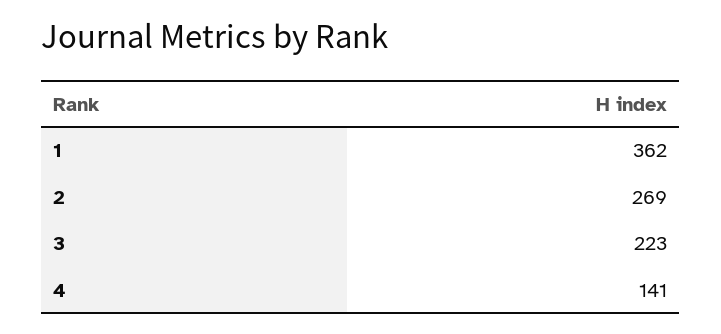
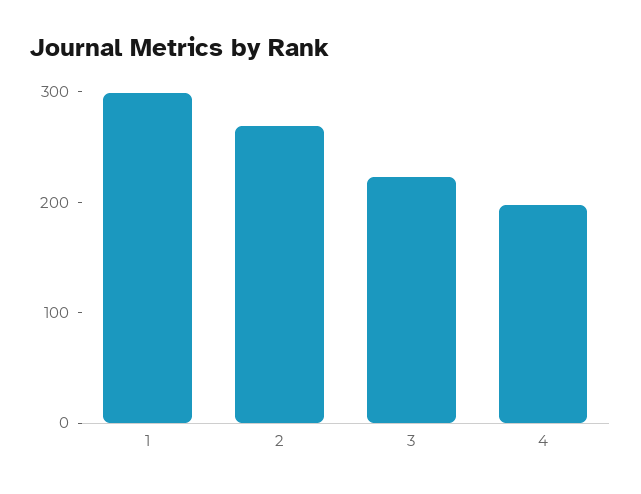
  {
-   "1": 362,
+   "1": 300,
    "2": 269,
    "3": 223,
-   "4": 141
+   "4": 200
  }

